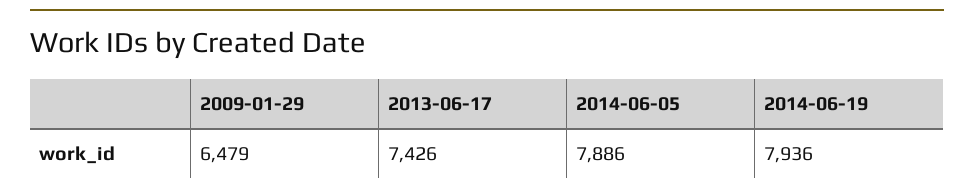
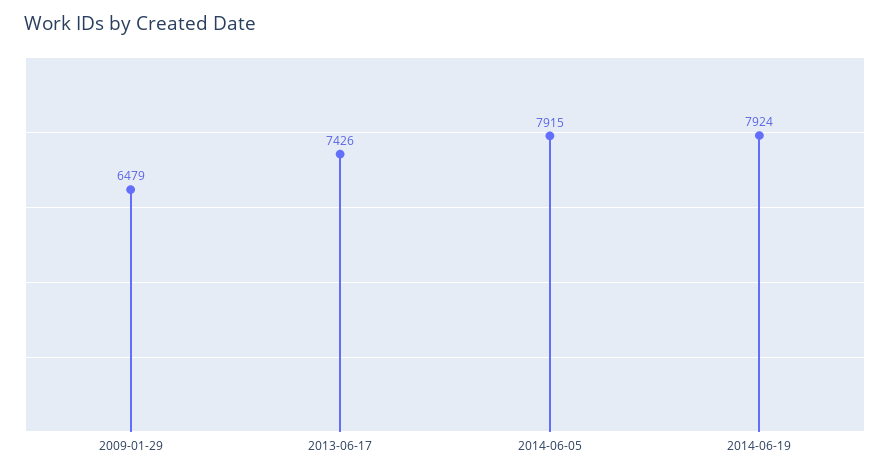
  {
    "2009-01-29": 6479,
    "2013-06-17": 7426,
-   "2014-06-05": 7886,
+   "2014-06-05": 7915,
-   "2014-06-19": 7936
+   "2014-06-19": 7924
  }

